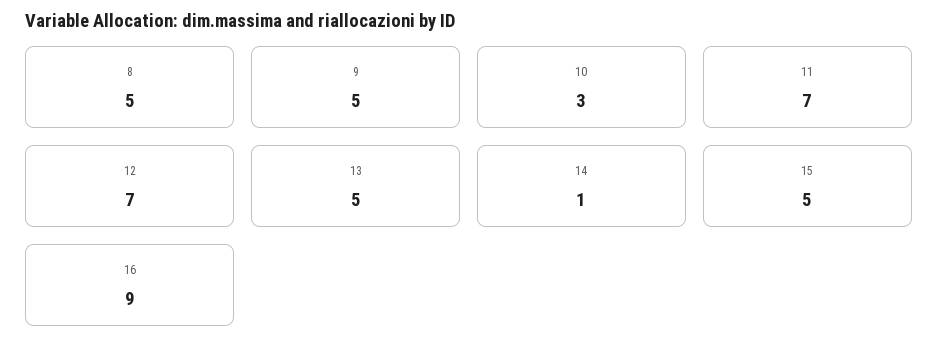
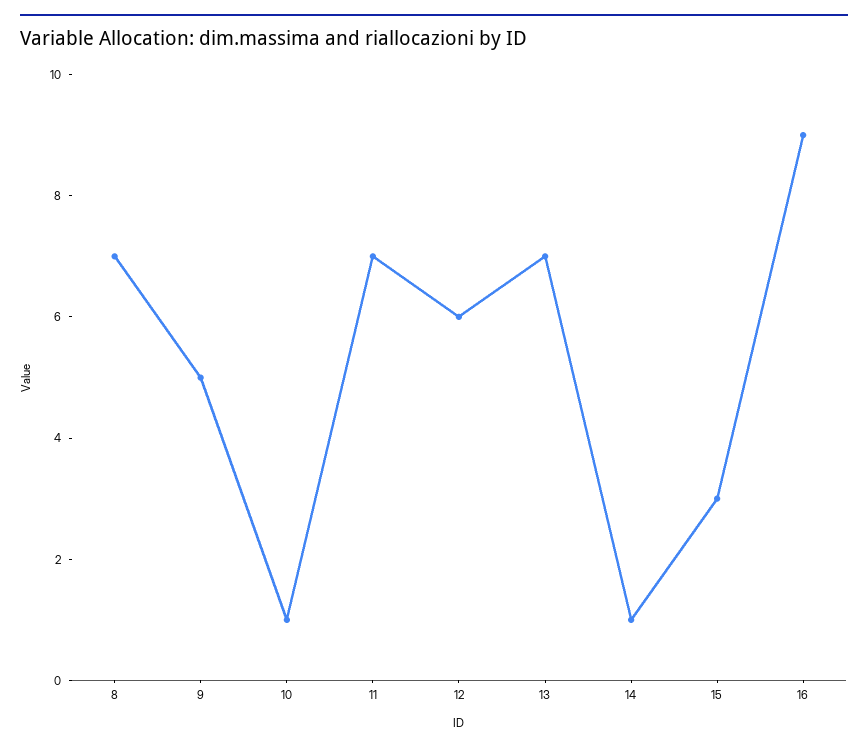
  {
-   "8": 5,
+   "8": 7,
    "9": 5,
-   "10": 3,
+   "10": 1,
    "11": 7,
-   "12": 7,
+   "12": 6,
-   "13": 5,
+   "13": 7,
    "14": 1,
-   "15": 5,
+   "15": 3,
    "16": 9
  }

